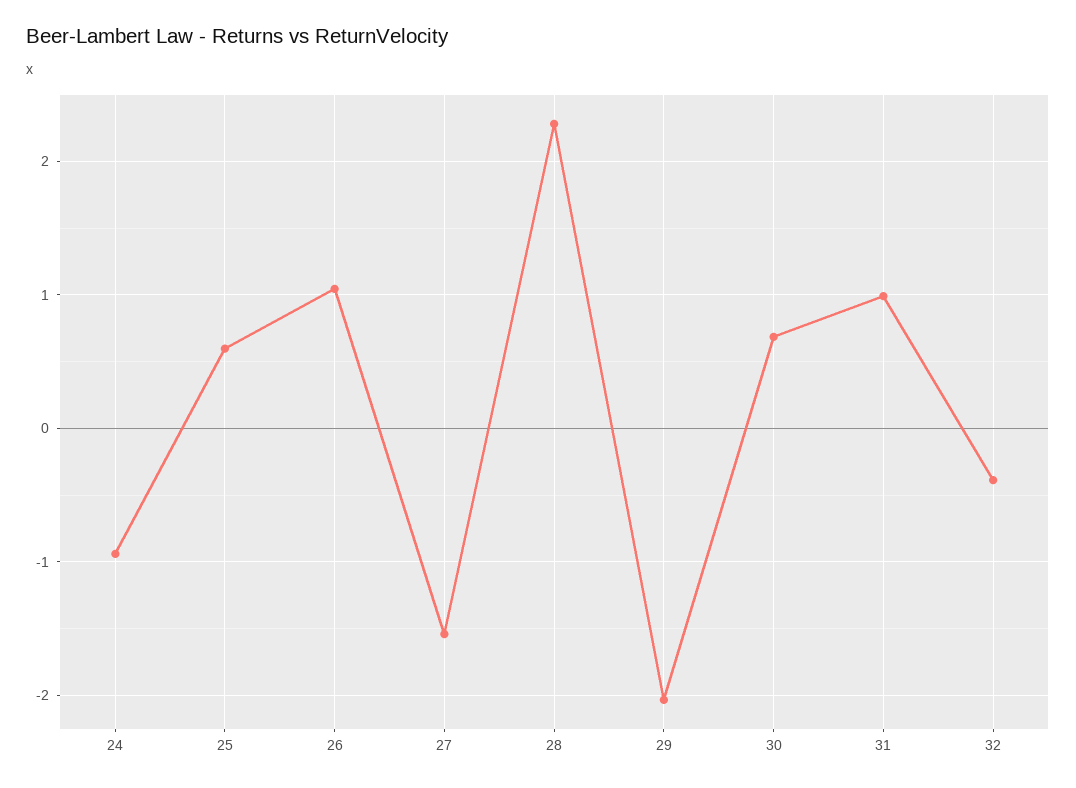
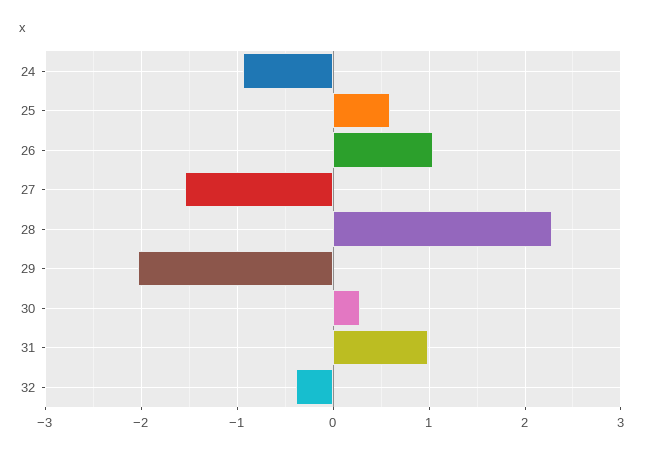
  {
    "24": -0.9,
    "25": 0.6,
    "26": 1,
    "27": -1.5,
    "28": 2.3,
    "29": -2,
-   "30": 0.7,
+   "30": 0.3,
    "31": 1,
    "32": -0.4
  }

